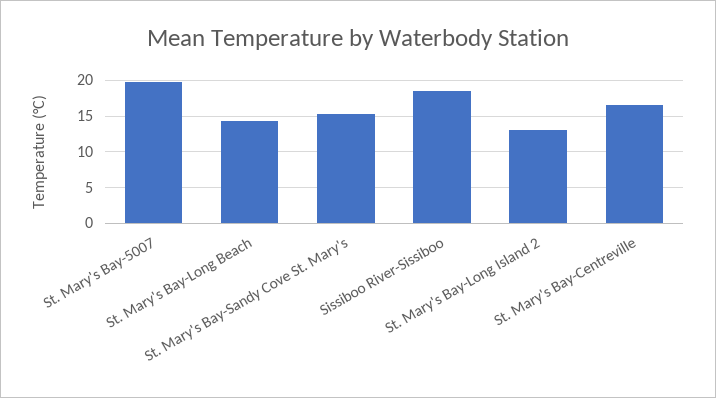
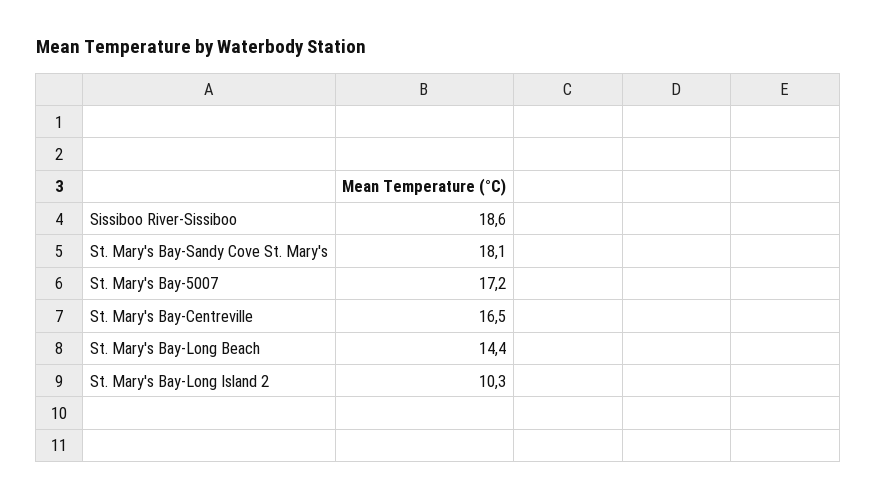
  {
-   "St. Mary's Bay-5007": 20,
+   "St. Mary's Bay-5007": 17.2,
    "St. Mary's Bay-Long Beach": 14.4,
-   "St. Mary's Bay-Sandy Cove St. Mary's": 15,
+   "St. Mary's Bay-Sandy Cove St. Mary's": 18.1,
    "Sissiboo River-Sissiboo": 18.6,
-   "St. Mary's Bay-Long Island 2": 13,
+   "St. Mary's Bay-Long Island 2": 10.3,
    "St. Mary's Bay-Centreville": 16.5
  }

